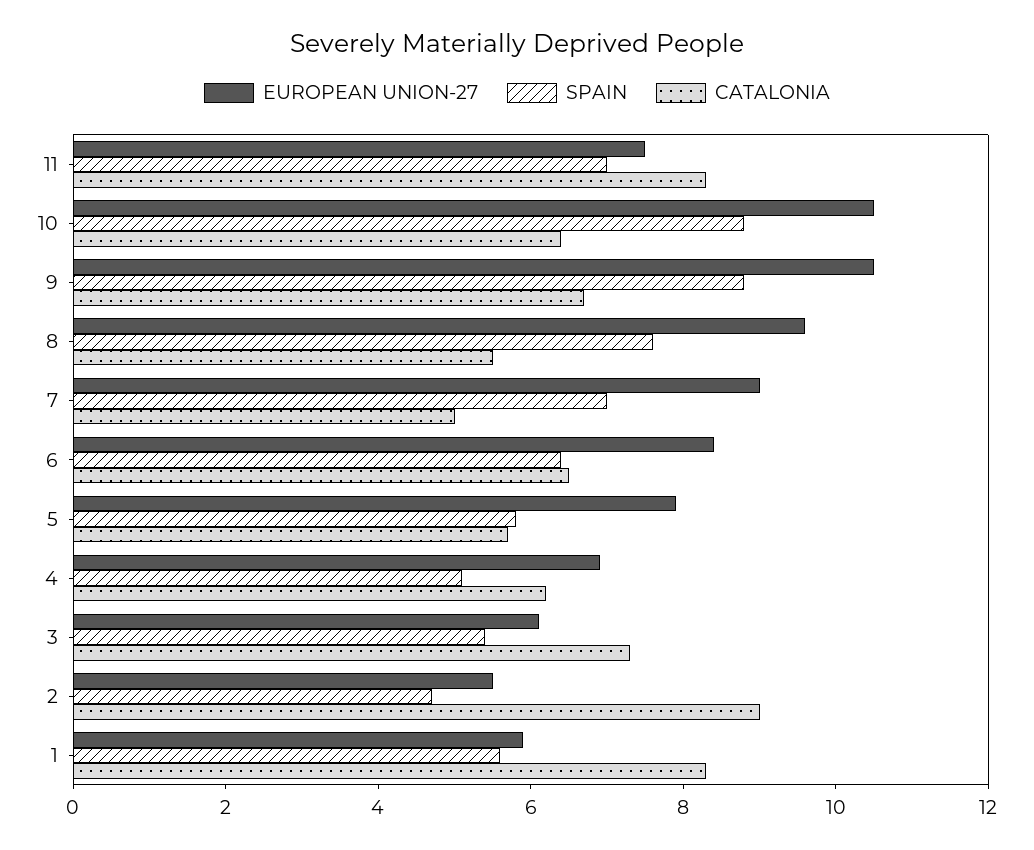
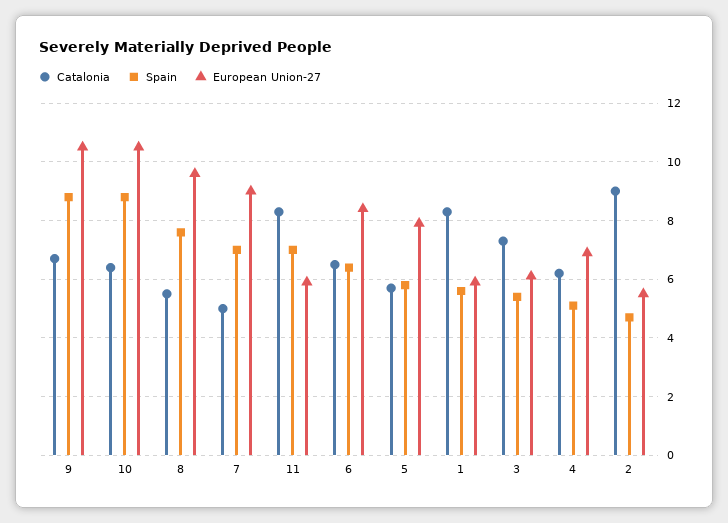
  {
    "EUROPEAN UNION-27": {
-     "11": 7.5,
+     "11": 6,
      "10": 10.5,
      "9": 10.5,
      "8": 9.5,
      "7": 9,
      "6": 8.5,
      "5": 8,
      "4": 7,
      "3": 6,
      "2": 5.5,
      "1": 6
    },
    "SPAIN": {
      "11": 7,
      "10": 9,
      "9": 9,
      "8": 7.5,
      "7": 7,
      "6": 6.5,
      "5": 6,
      "4": 5,
      "3": 5.5,
      "2": 4.5,
      "1": 5.5
    },
    "CATALONIA": {
      "11": 8.5,
      "10": 6.5,
      "9": 6.5,
      "8": 5.5,
      "7": 5,
      "6": 6.5,
      "5": 5.5,
      "4": 6,
      "3": 7.5,
      "2": 9,
      "1": 8.5
    }
  }

